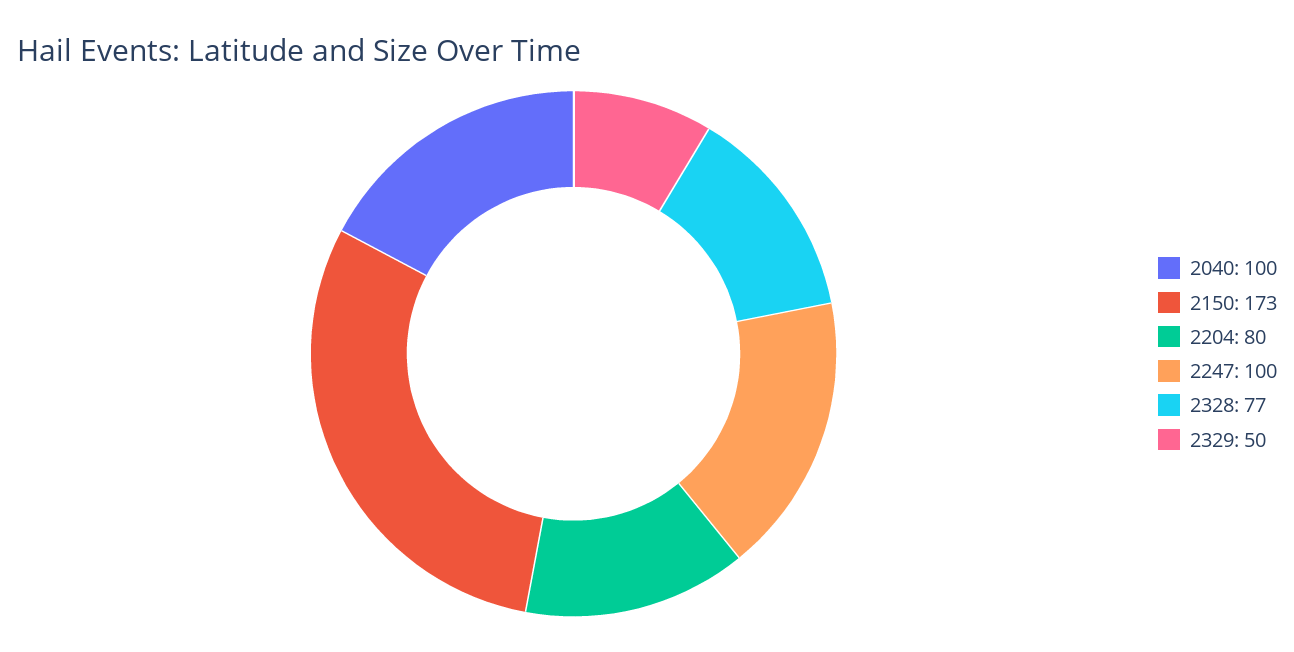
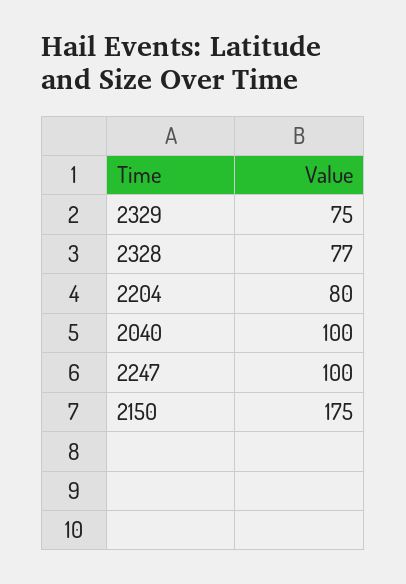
  {
    "2040": 100,
-   "2150": 173,
+   "2150": 175,
    "2204": 80,
    "2247": 100,
    "2328": 77,
-   "2329": 50
+   "2329": 75
  }

